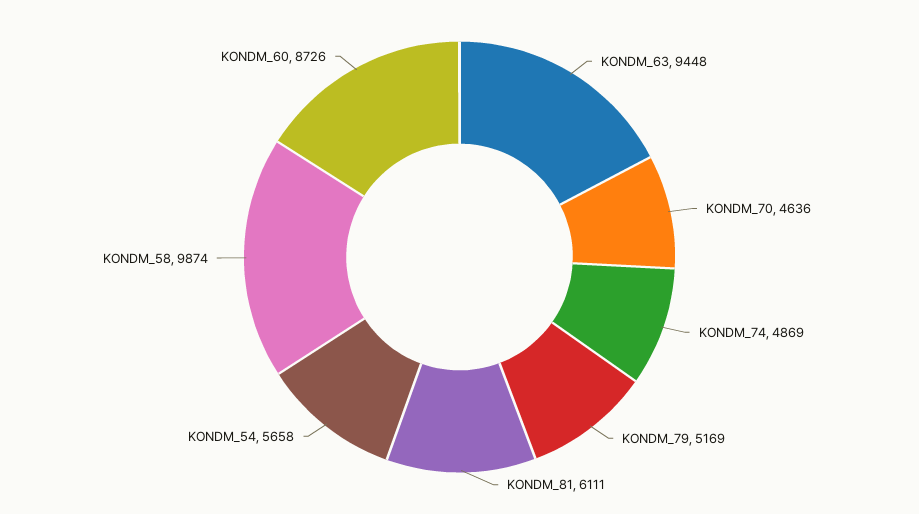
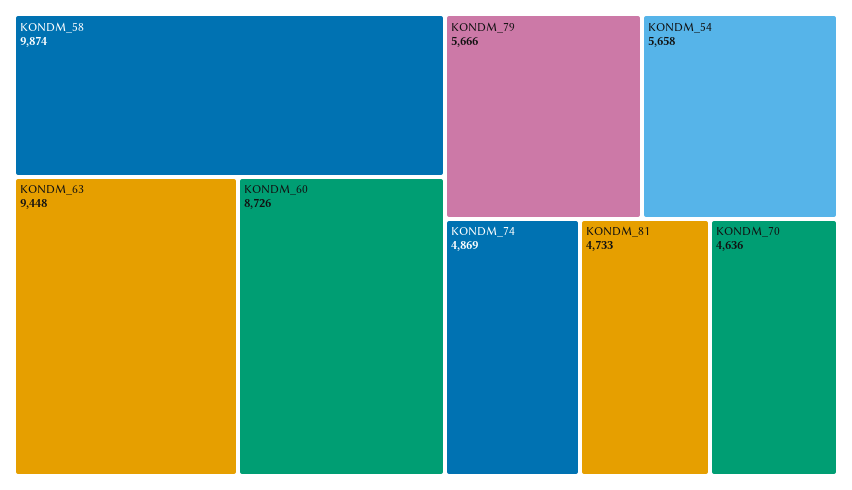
  {
    "KONDM_63": 9448,
    "KONDM_70": 4636,
    "KONDM_74": 4869,
-   "KONDM_79": 5169,
+   "KONDM_79": 5666,
-   "KONDM_81": 6111,
+   "KONDM_81": 4733,
    "KONDM_54": 5658,
    "KONDM_58": 9874,
    "KONDM_60": 8726
  }

